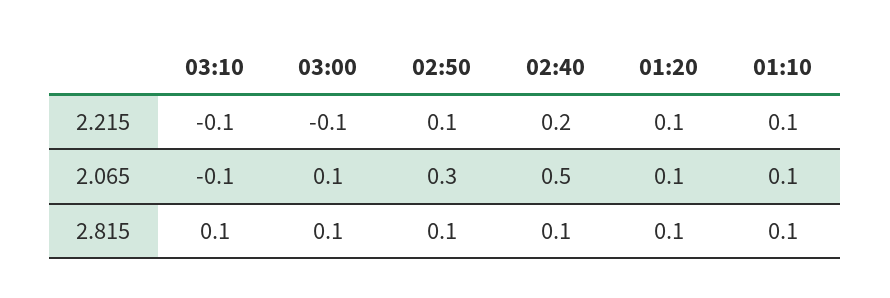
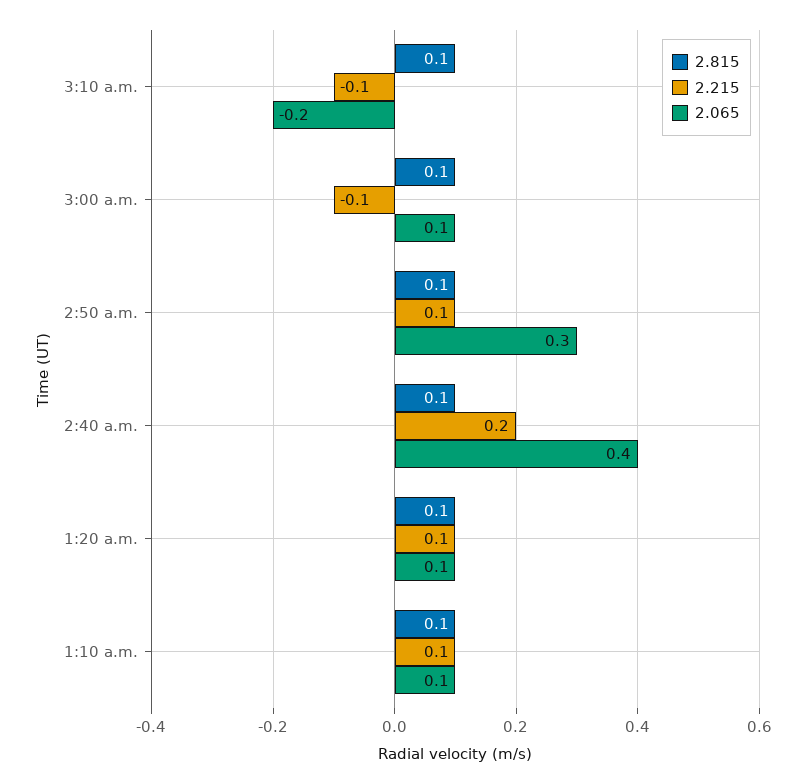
  {
    "2.215": {
      "03:10": -0.1,
      "03:00": -0.1,
      "02:50": 0.1,
      "02:40": 0.2,
      "01:20": 0.1,
      "01:10": 0.1
    },
    "2.065": {
-     "03:10": -0.1,
+     "03:10": -0.2,
      "03:00": 0.1,
      "02:50": 0.3,
-     "02:40": 0.5,
+     "02:40": 0.4,
      "01:20": 0.1,
      "01:10": 0.1
    },
    "2.815": {
      "03:10": 0.1,
      "03:00": 0.1,
      "02:50": 0.1,
      "02:40": 0.1,
      "01:20": 0.1,
      "01:10": 0.1
    }
  }

